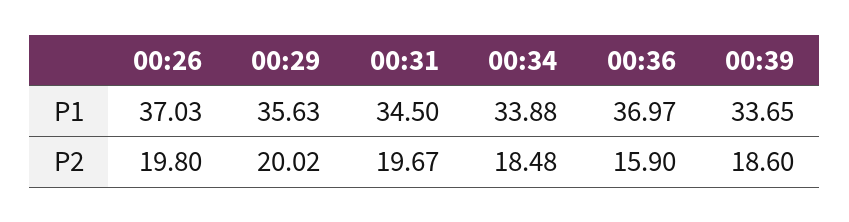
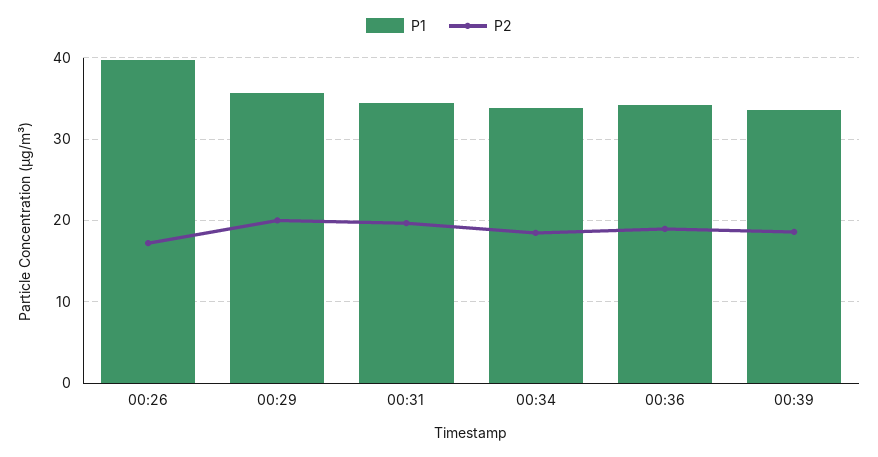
  {
    "P1": {
-     "00:26": 37.03,
+     "00:26": 40,
      "00:29": 35.63,
      "00:31": 34.5,
      "00:34": 33.88,
-     "00:36": 36.97,
+     "00:36": 34,
      "00:39": 33.65
    },
    "P2": {
-     "00:26": 19.8,
+     "00:26": 17,
      "00:29": 20.02,
      "00:31": 19.67,
      "00:34": 18.48,
-     "00:36": 15.9,
+     "00:36": 19,
      "00:39": 18.6
    }
  }

